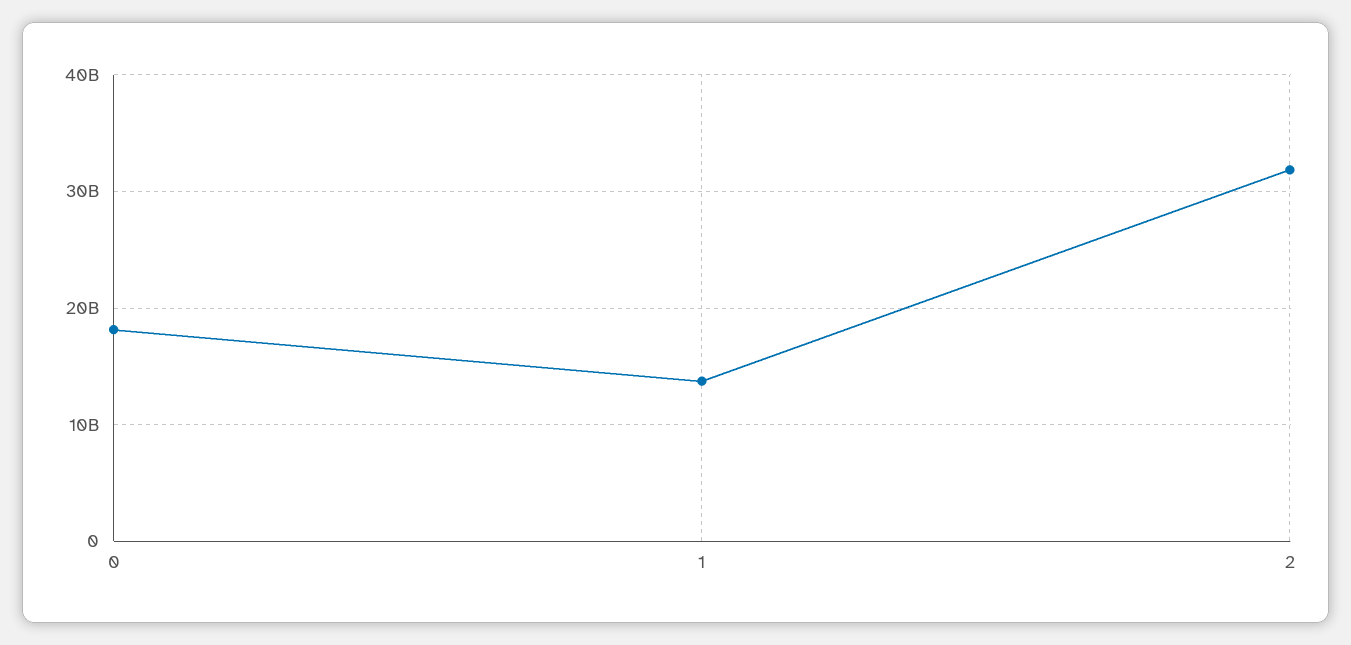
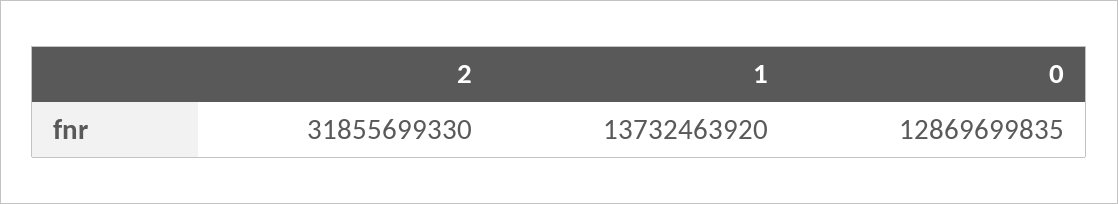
  {
-   "0": 18000000000,
+   "0": 12869699835,
    "1": 13732463920,
    "2": 31855699330
  }

